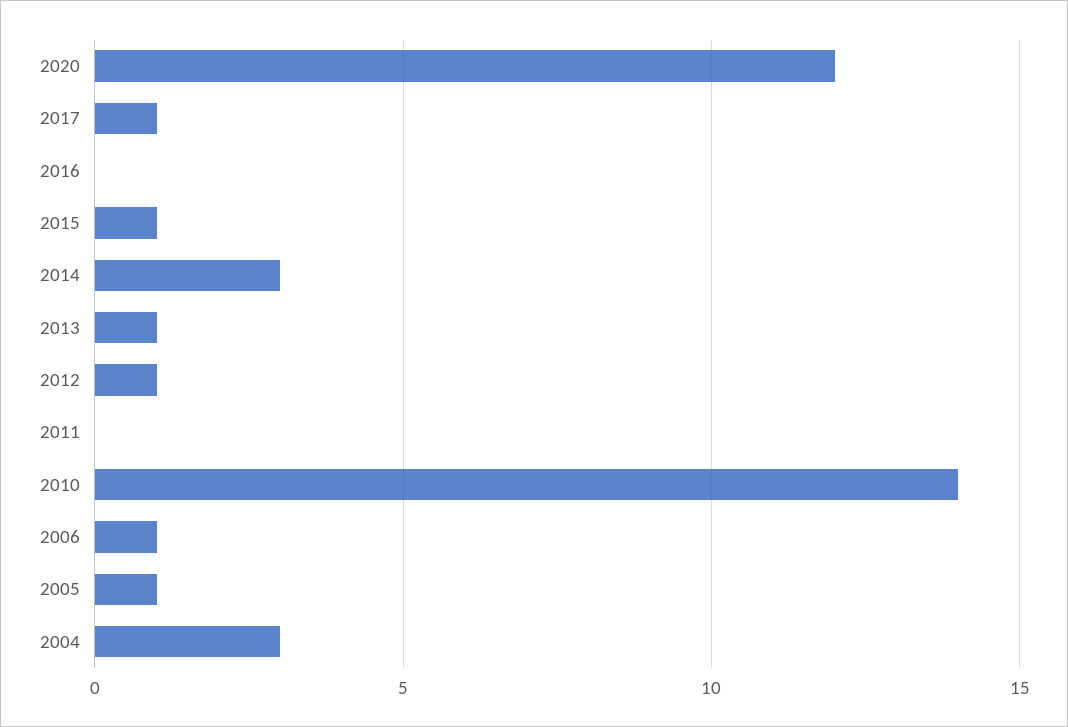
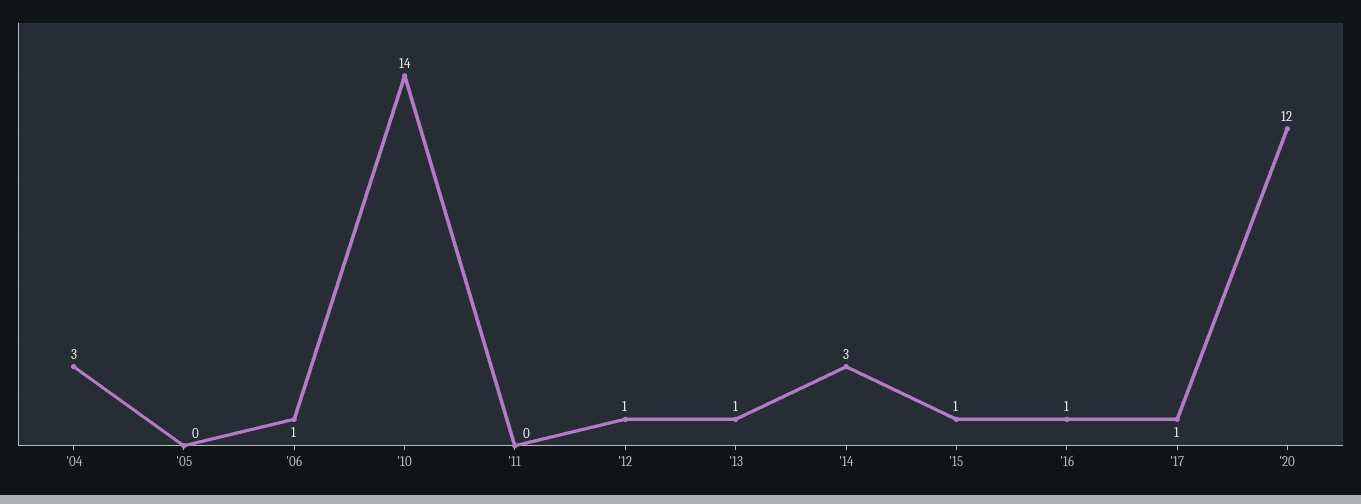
  {
    "2020": 12,
    "2017": 1,
-   "2016": 0,
+   "2016": 1,
    "2015": 1,
    "2014": 3,
    "2013": 1,
    "2012": 1,
    "2011": 0,
    "2010": 14,
    "2006": 1,
-   "2005": 1,
+   "2005": 0,
    "2004": 3
  }

